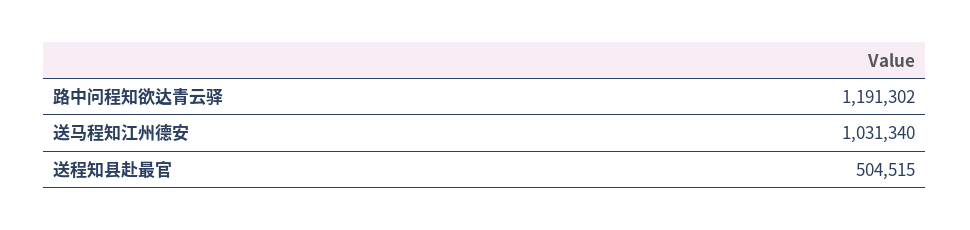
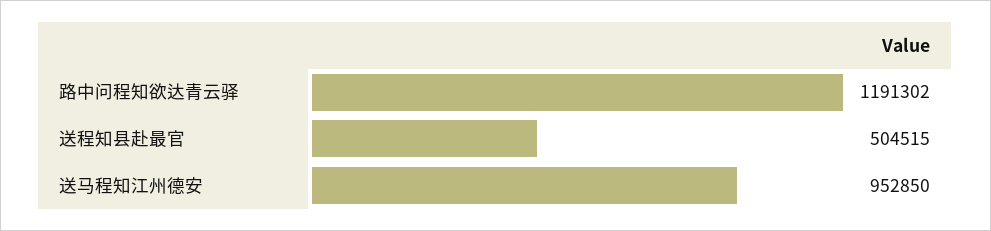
  {
    "路中问程知欲达青云驿": 1191302,
-   "送马程知江州德安": 1031340,
+   "送马程知江州德安": 952850,
    "送程知县赴最官": 504515
  }

